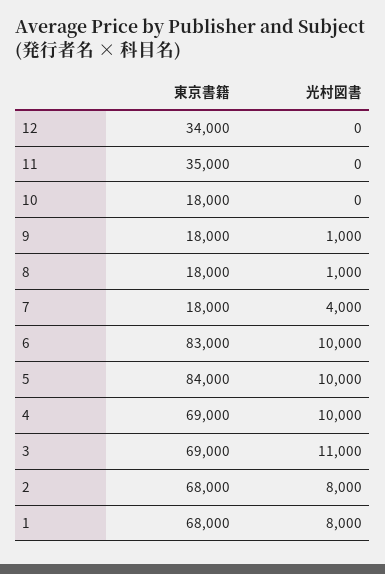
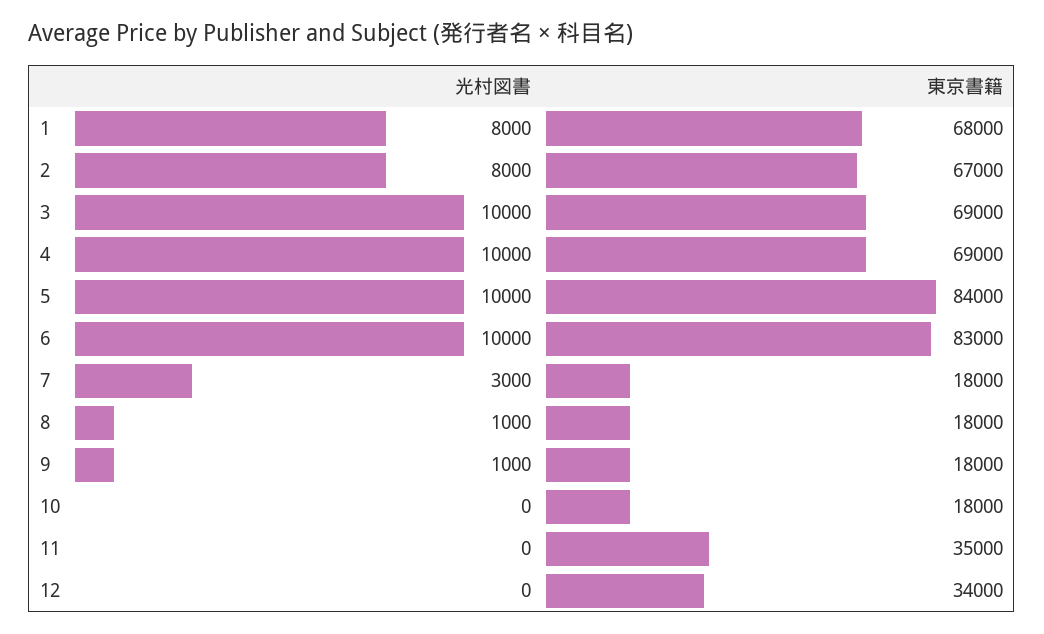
  {
    "東京書籍": {
      "12": 34000,
      "11": 35000,
      "10": 18000,
      "9": 18000,
      "8": 18000,
      "7": 18000,
      "6": 83000,
      "5": 84000,
      "4": 69000,
      "3": 69000,
-     "2": 68000,
+     "2": 67000,
      "1": 68000
    },
    "光村図書": {
      "12": 0,
      "11": 0,
      "10": 0,
      "9": 1000,
      "8": 1000,
-     "7": 4000,
+     "7": 3000,
      "6": 10000,
      "5": 10000,
      "4": 10000,
-     "3": 11000,
+     "3": 10000,
      "2": 8000,
      "1": 8000
    }
  }

